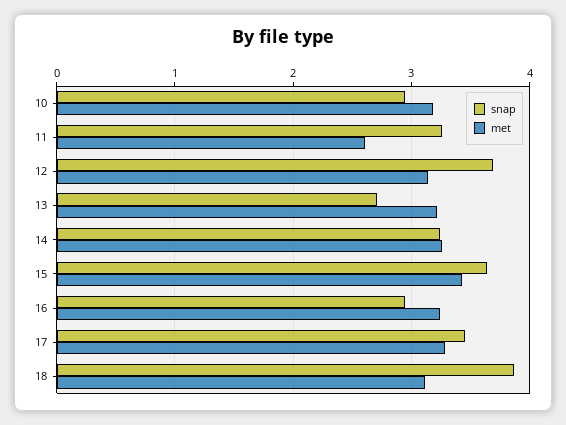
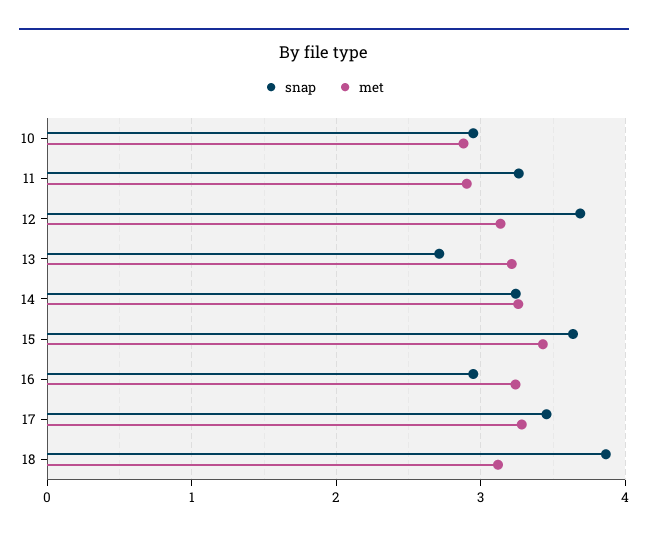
  {
    "snap": {
      "10": 2.9,
      "11": 3.3,
      "12": 3.7,
      "13": 2.7,
      "14": 3.2,
      "15": 3.6,
      "16": 2.9,
      "17": 3.5,
      "18": 3.9
    },
    "met": {
-     "10": 3.2,
+     "10": 2.9,
-     "11": 2.6,
+     "11": 2.9,
      "12": 3.1,
      "13": 3.2,
      "14": 3.3,
      "15": 3.4,
      "16": 3.2,
      "17": 3.3,
      "18": 3.1
    }
  }

